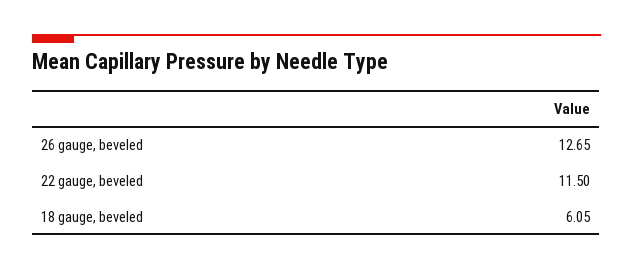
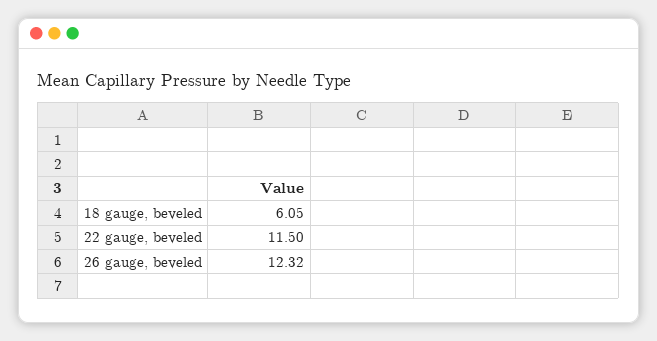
  {
-   "26 gauge, beveled": 12.65,
+   "26 gauge, beveled": 12.32,
    "22 gauge, beveled": 11.5,
    "18 gauge, beveled": 6.05
  }

